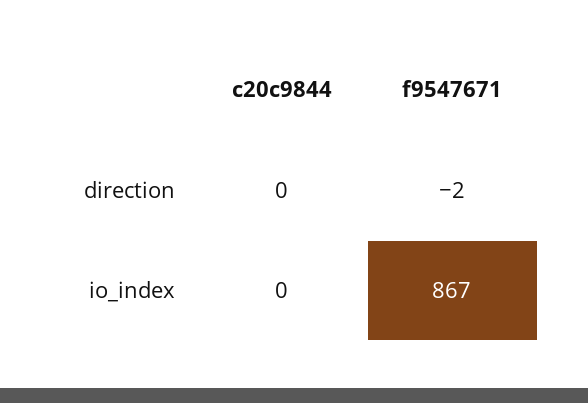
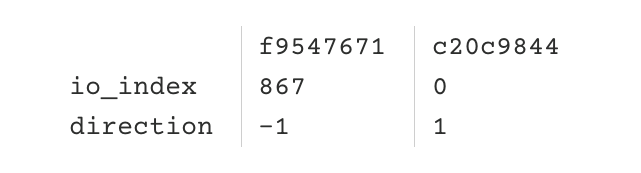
  {
    "c20c9844": {
-     "direction": 0,
+     "direction": 1,
      "io_index": 0
    },
    "f9547671": {
-     "direction": -2,
+     "direction": -1,
      "io_index": 867
    }
  }

